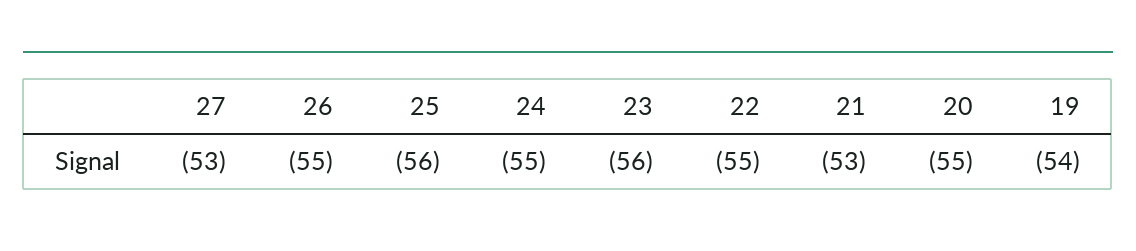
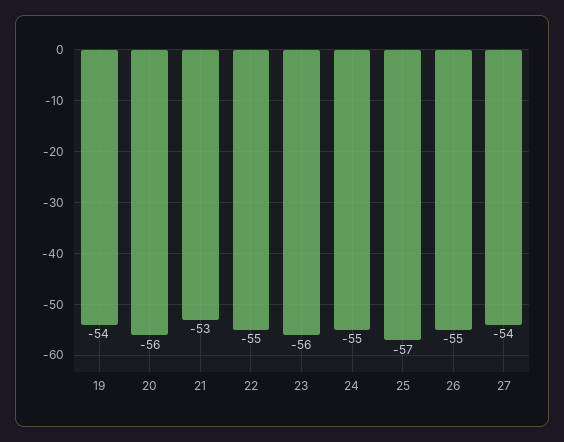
  {
-   "27": -53,
+   "27": -54,
    "26": -55,
-   "25": -56,
+   "25": -57,
    "24": -55,
    "23": -56,
    "22": -55,
    "21": -53,
-   "20": -55,
+   "20": -56,
    "19": -54
  }

